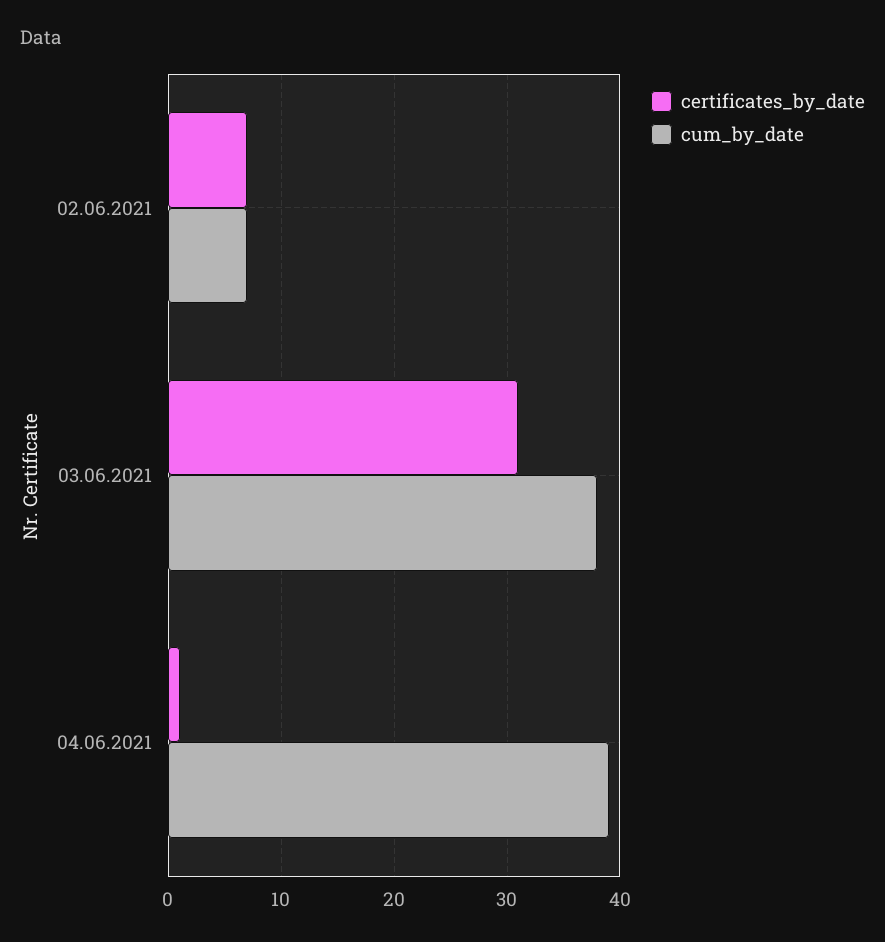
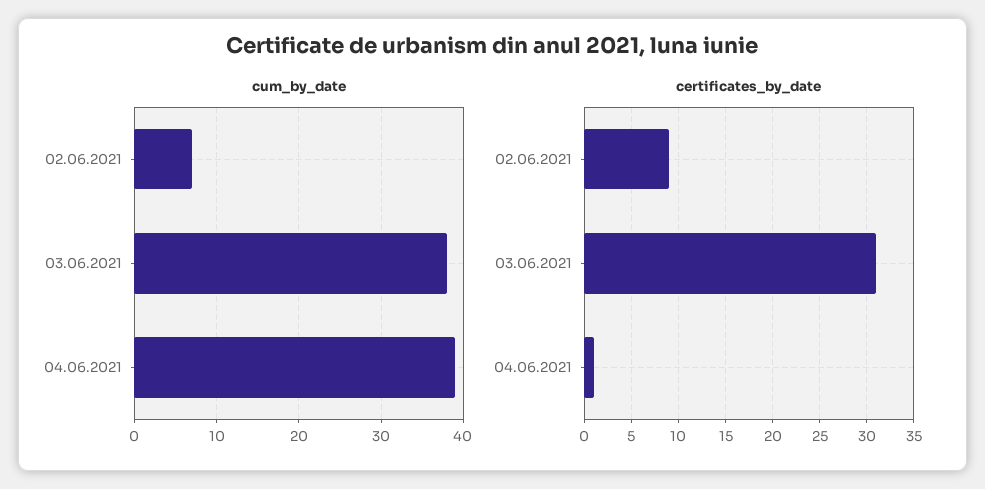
  {
    "certificates_by_date": {
-     "02.06.2021": 7,
+     "02.06.2021": 9,
      "03.06.2021": 31,
      "04.06.2021": 1
    },
    "cum_by_date": {
      "02.06.2021": 7,
      "03.06.2021": 38,
      "04.06.2021": 39
    }
  }

